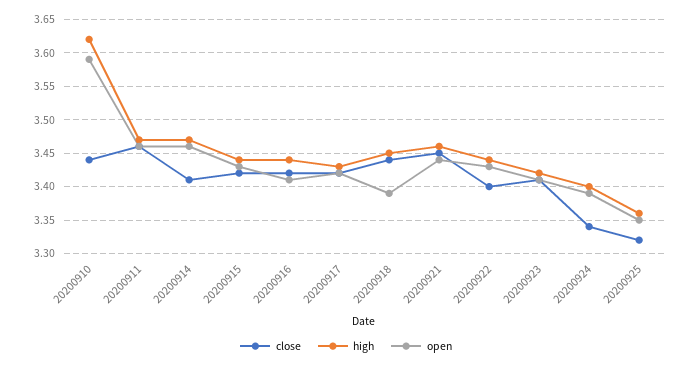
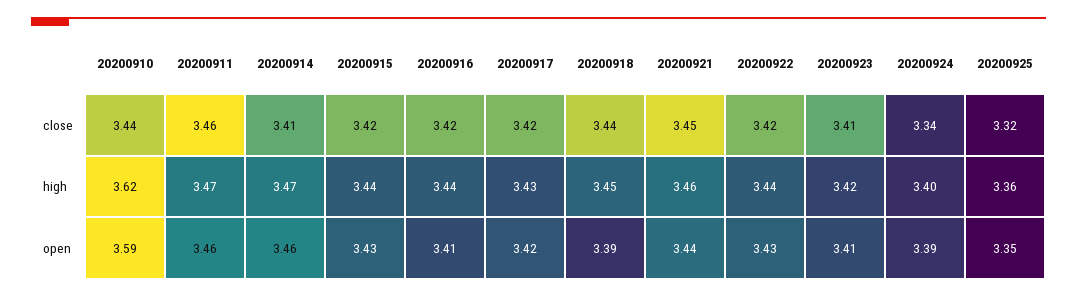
  {
    "close": {
      "20200910": 3.44,
      "20200911": 3.46,
      "20200914": 3.41,
      "20200915": 3.42,
      "20200916": 3.42,
      "20200917": 3.42,
      "20200918": 3.44,
      "20200921": 3.45,
-     "20200922": 3.4,
+     "20200922": 3.42,
      "20200923": 3.41,
      "20200924": 3.34,
      "20200925": 3.32
    },
    "high": {
      "20200910": 3.62,
      "20200911": 3.47,
      "20200914": 3.47,
      "20200915": 3.44,
      "20200916": 3.44,
      "20200917": 3.43,
      "20200918": 3.45,
      "20200921": 3.46,
      "20200922": 3.44,
      "20200923": 3.42,
      "20200924": 3.4,
      "20200925": 3.36
    },
    "open": {
      "20200910": 3.59,
      "20200911": 3.46,
      "20200914": 3.46,
      "20200915": 3.43,
      "20200916": 3.41,
      "20200917": 3.42,
      "20200918": 3.39,
      "20200921": 3.44,
      "20200922": 3.43,
      "20200923": 3.41,
      "20200924": 3.39,
      "20200925": 3.35
    }
  }

